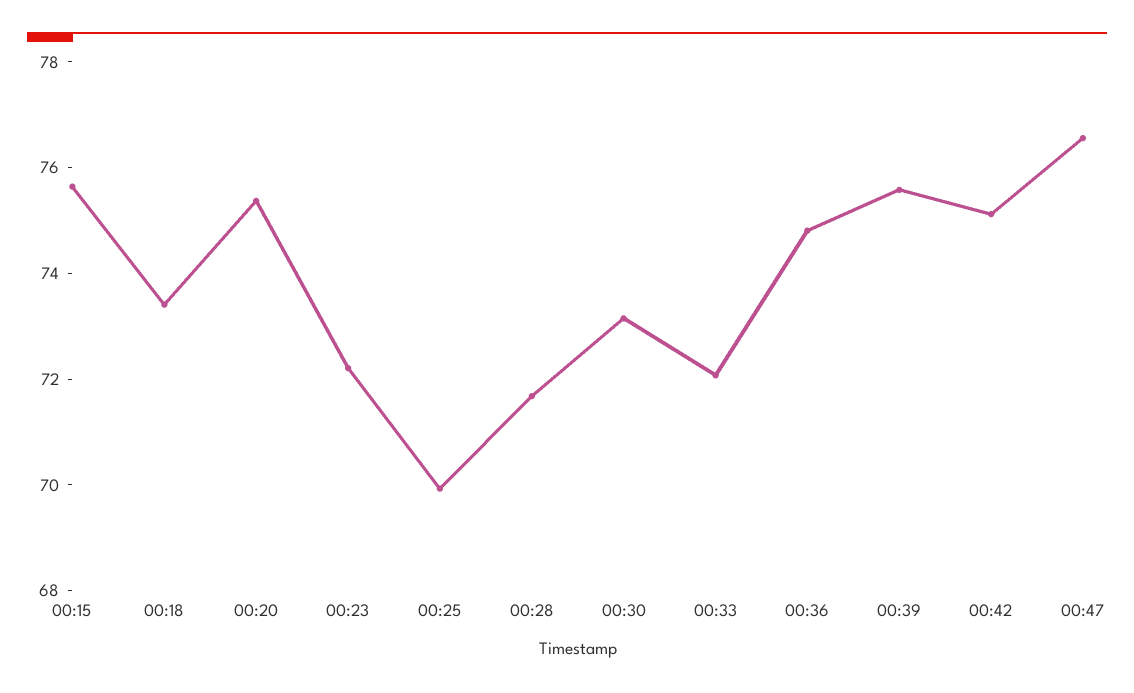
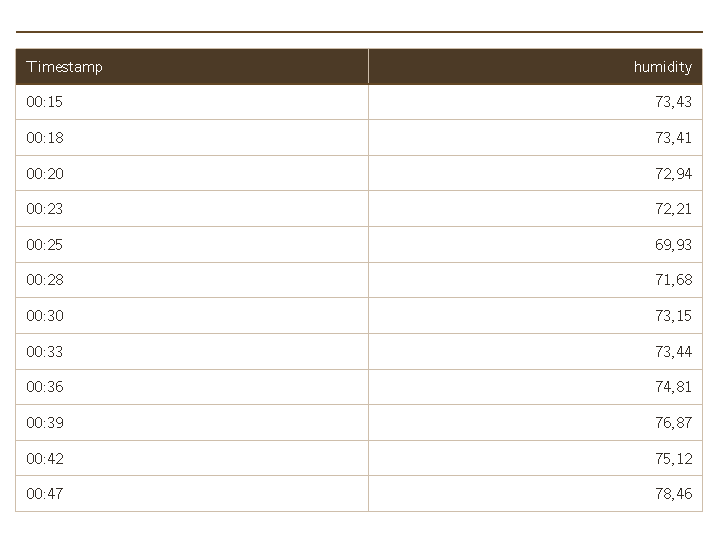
  {
-   "00:15": 75.5,
+   "00:15": 73.43,
    "00:18": 73.41,
-   "00:20": 75.5,
+   "00:20": 72.94,
    "00:23": 72.21,
    "00:25": 69.93,
    "00:28": 71.68,
    "00:30": 73.15,
-   "00:33": 72,
+   "00:33": 73.44,
    "00:36": 74.81,
-   "00:39": 75.5,
+   "00:39": 76.87,
    "00:42": 75.12,
-   "00:47": 76.5
+   "00:47": 78.46
  }

